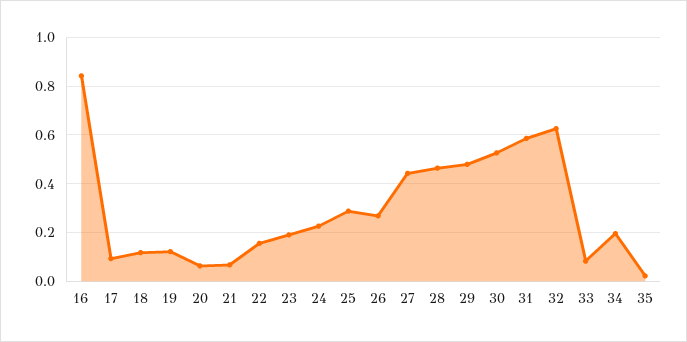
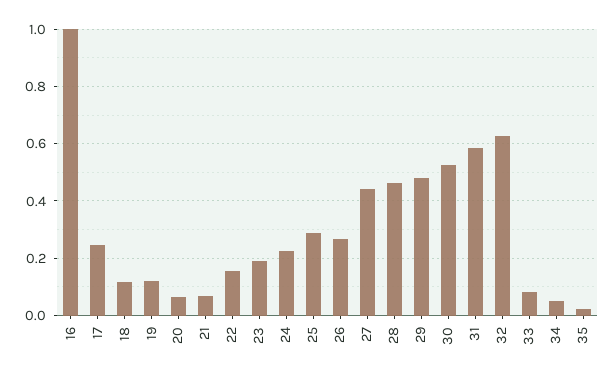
  {
-   "16": 0.85,
+   "16": 1,
-   "17": 0.1,
+   "17": 0.25,
    "18": 0.125,
    "19": 0.125,
    "20": 0.075,
    "21": 0.075,
    "22": 0.15,
    "23": 0.2,
    "24": 0.225,
    "25": 0.275,
    "26": 0.275,
    "27": 0.45,
    "28": 0.475,
    "29": 0.475,
    "30": 0.525,
    "31": 0.575,
    "32": 0.625,
    "33": 0.075,
-   "34": 0.2,
+   "34": 0.05,
    "35": 0.025
  }

